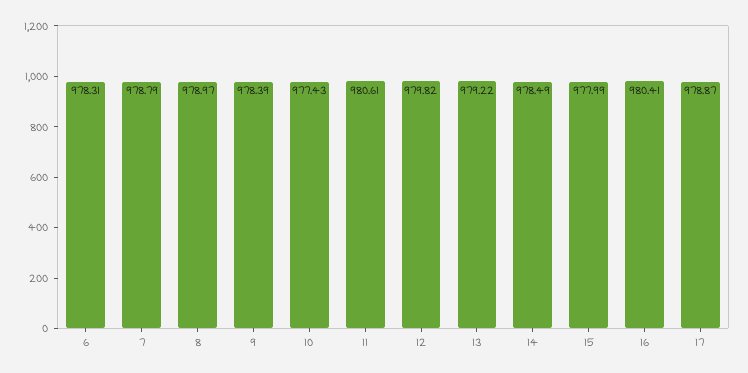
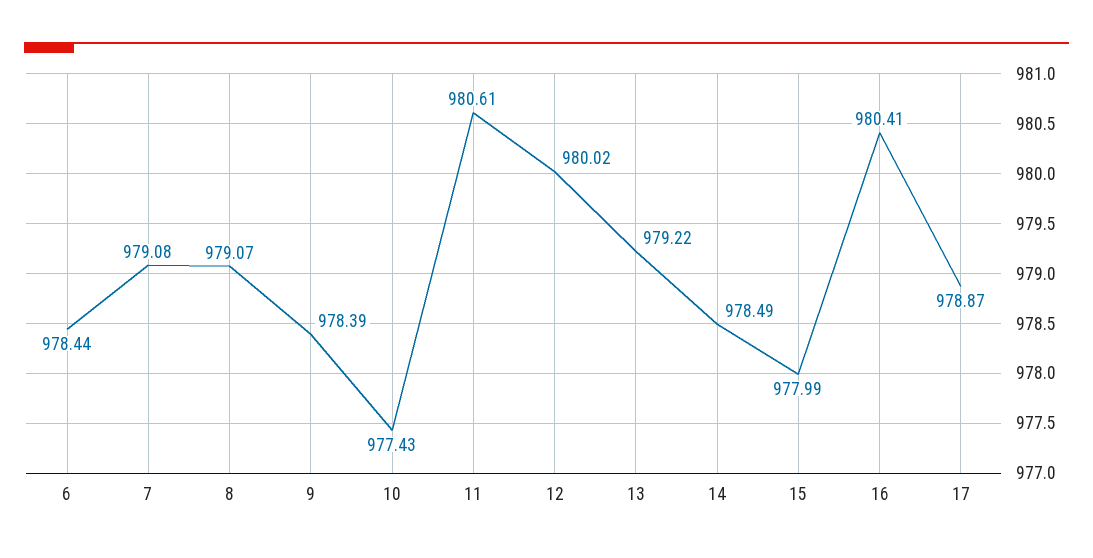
  {
-   "6": 978.31,
+   "6": 978.44,
-   "7": 978.79,
+   "7": 979.08,
-   "8": 978.97,
+   "8": 979.07,
    "9": 978.39,
    "10": 977.43,
    "11": 980.61,
-   "12": 979.82,
+   "12": 980.02,
    "13": 979.22,
    "14": 978.49,
    "15": 977.99,
    "16": 980.41,
    "17": 978.87
  }

